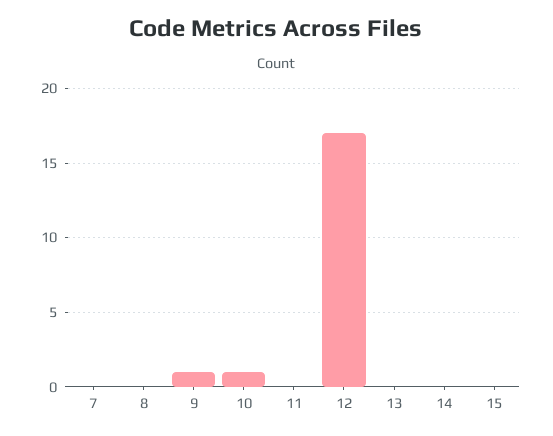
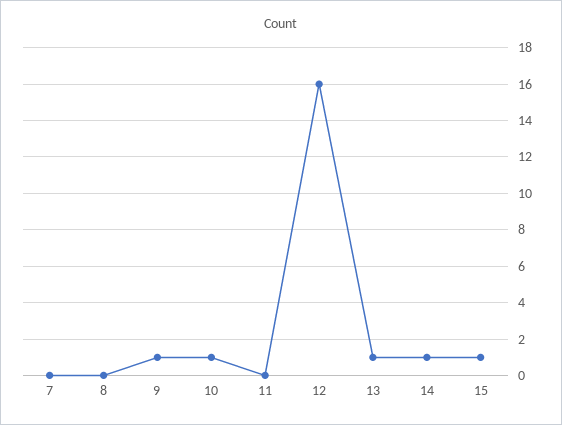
  {
    "7": 0,
    "8": 0,
    "9": 1,
    "10": 1,
    "11": 0,
-   "12": 17,
+   "12": 16,
-   "13": 0,
+   "13": 1,
-   "14": 0,
+   "14": 1,
-   "15": 0
+   "15": 1
  }

